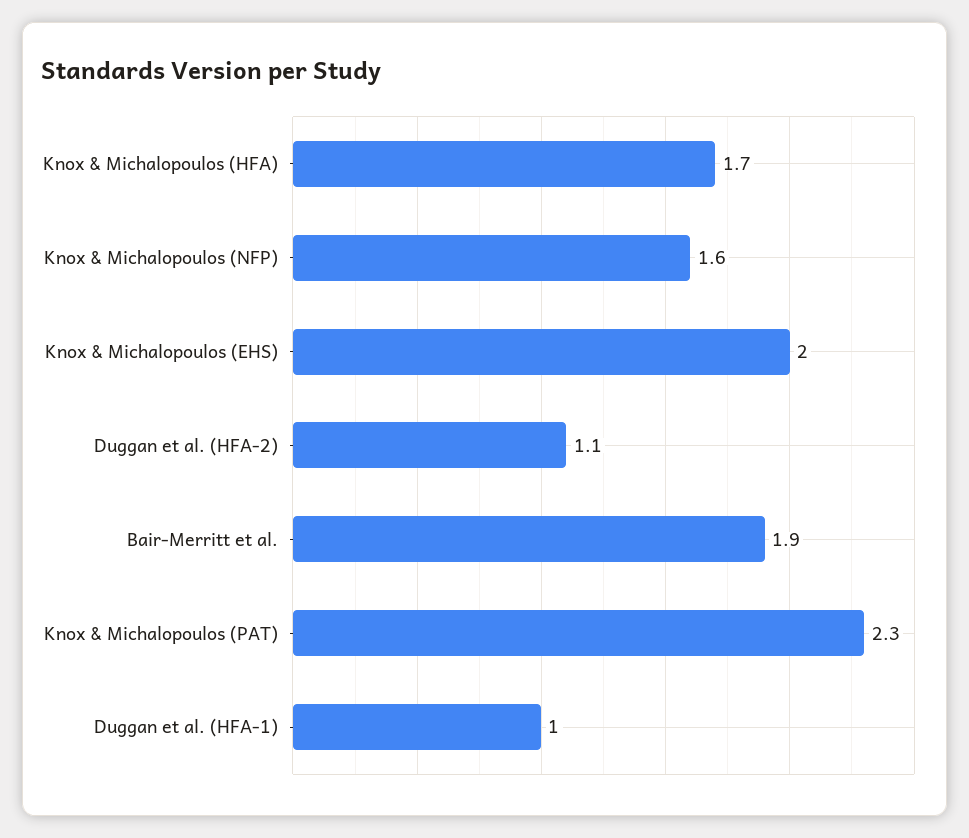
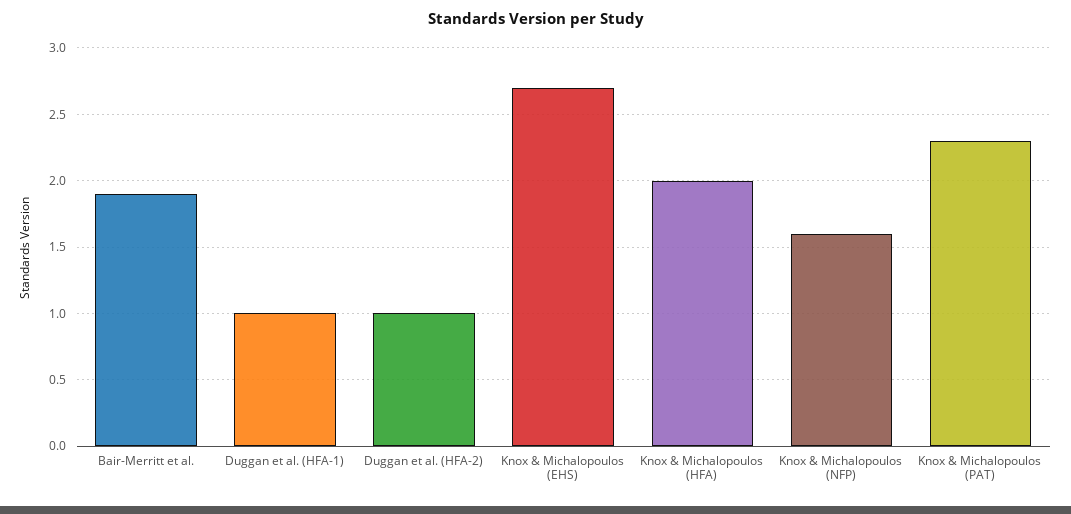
  {
-   "Knox & Michalopoulos (HFA)": 1.7,
+   "Knox & Michalopoulos (HFA)": 2,
    "Knox & Michalopoulos (NFP)": 1.6,
-   "Knox & Michalopoulos (EHS)": 2,
+   "Knox & Michalopoulos (EHS)": 2.7,
-   "Duggan et al. (HFA-2)": 1.1,
+   "Duggan et al. (HFA-2)": 1,
    "Bair-Merritt et al.": 1.9,
    "Knox & Michalopoulos (PAT)": 2.3,
    "Duggan et al. (HFA-1)": 1
  }

